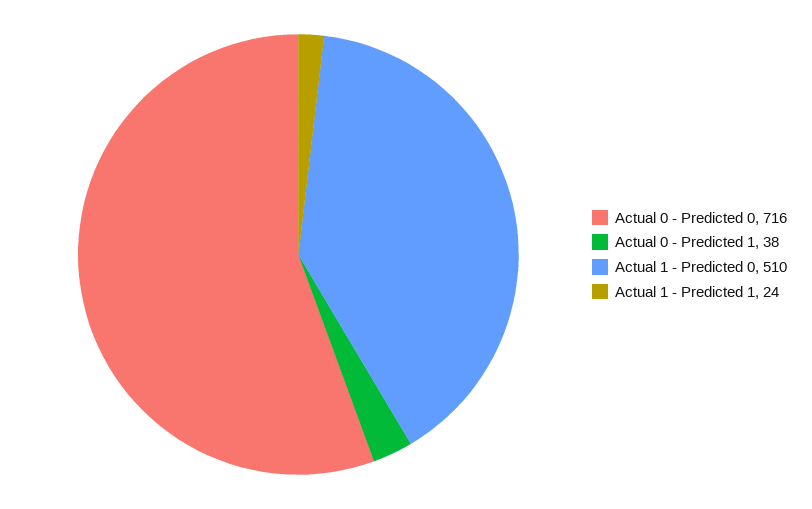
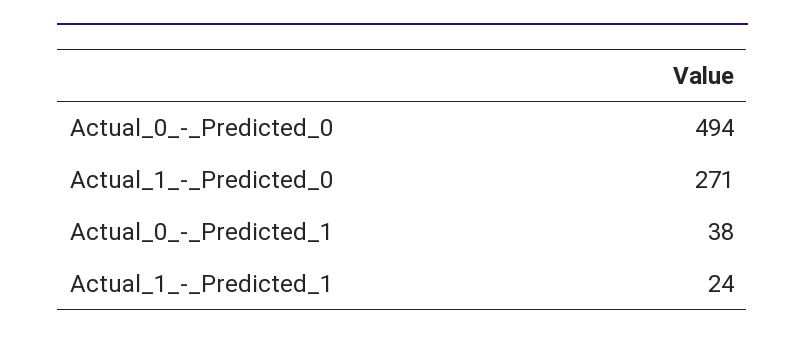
  {
-   "Actual 0 - Predicted 0": 716,
+   "Actual 0 - Predicted 0": 494,
    "Actual 0 - Predicted 1": 38,
-   "Actual 1 - Predicted 0": 510,
+   "Actual 1 - Predicted 0": 271,
    "Actual 1 - Predicted 1": 24
  }

